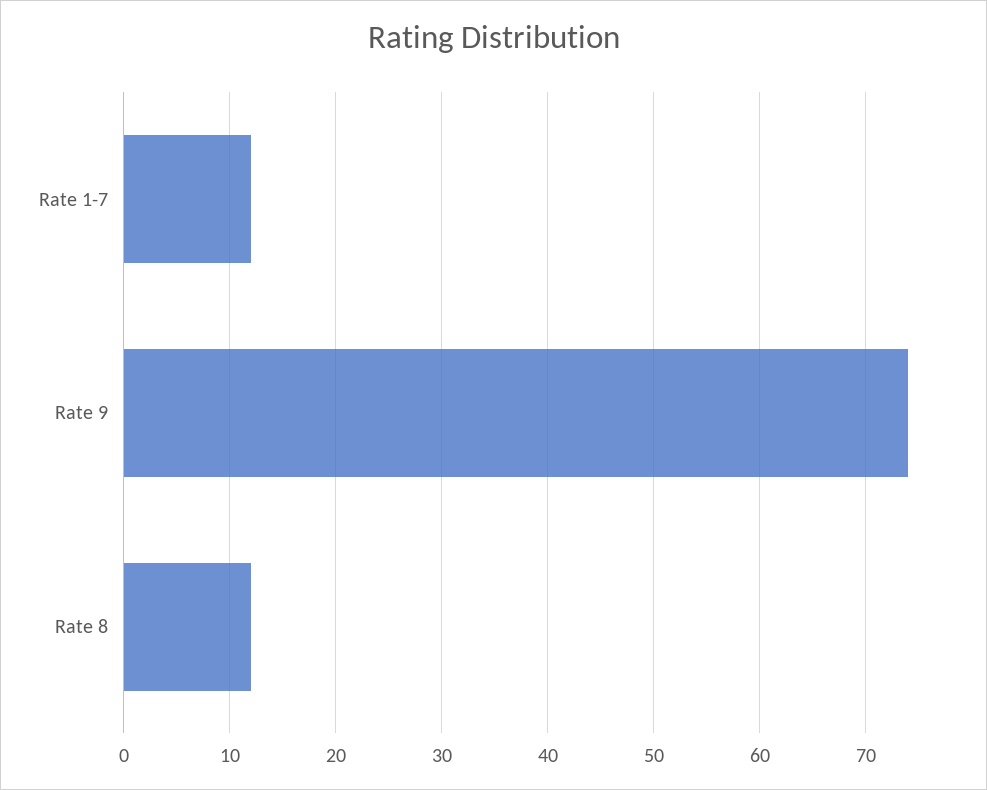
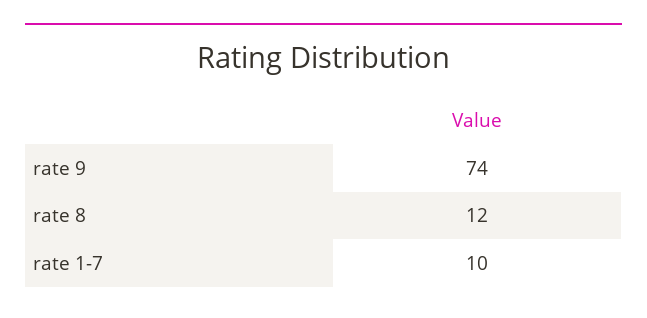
  {
-   "Rate 1-7": 12,
+   "Rate 1-7": 10,
    "Rate 9": 74,
    "Rate 8": 12
  }

